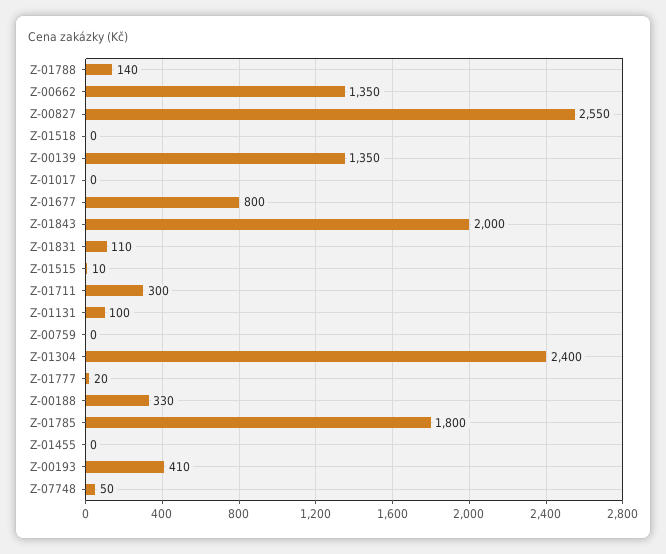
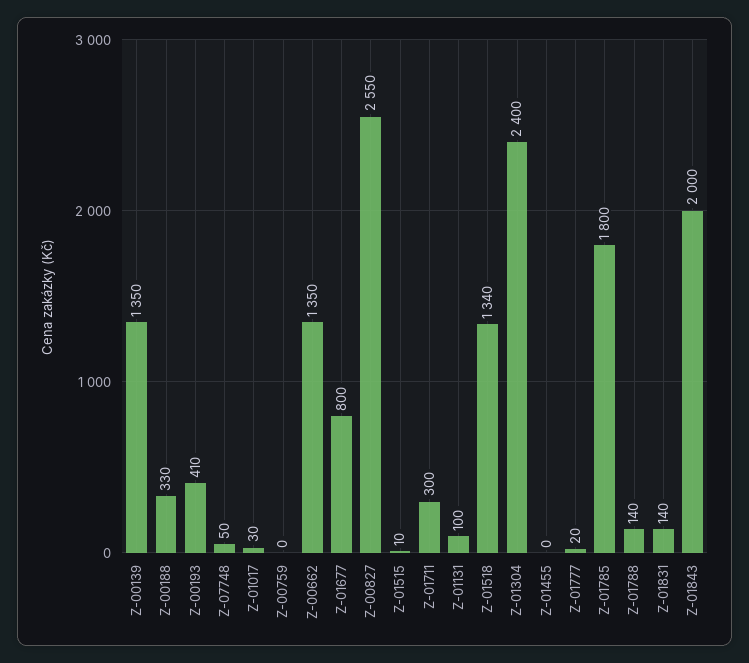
  {
    "Z-01788": 140,
    "Z-00662": 1350,
    "Z-00827": 2550,
-   "Z-01518": 0,
+   "Z-01518": 1340,
    "Z-00139": 1350,
-   "Z-01017": 0,
+   "Z-01017": 30,
    "Z-01677": 800,
    "Z-01843": 2000,
-   "Z-01831": 110,
+   "Z-01831": 140,
    "Z-01515": 10,
    "Z-01711": 300,
    "Z-01131": 100,
    "Z-00759": 0,
    "Z-01304": 2400,
    "Z-01777": 20,
    "Z-00188": 330,
    "Z-01785": 1800,
    "Z-01455": 0,
    "Z-00193": 410,
    "Z-07748": 50
  }

